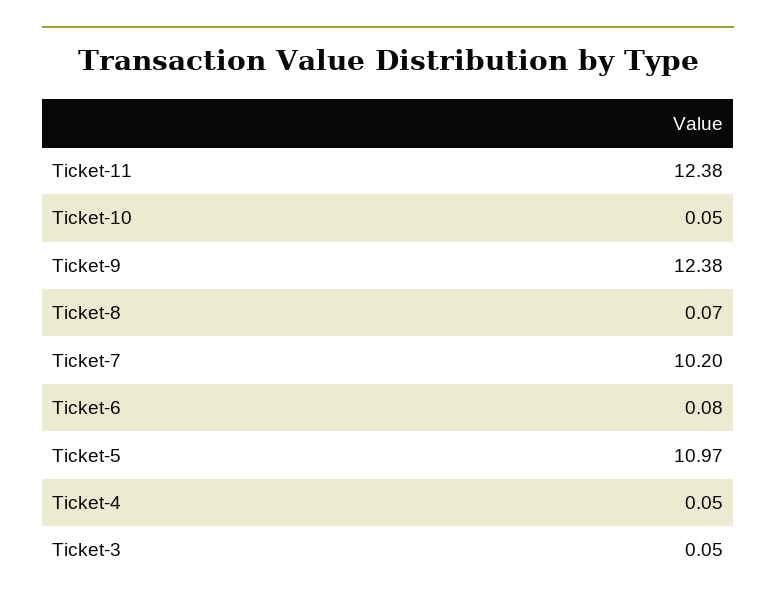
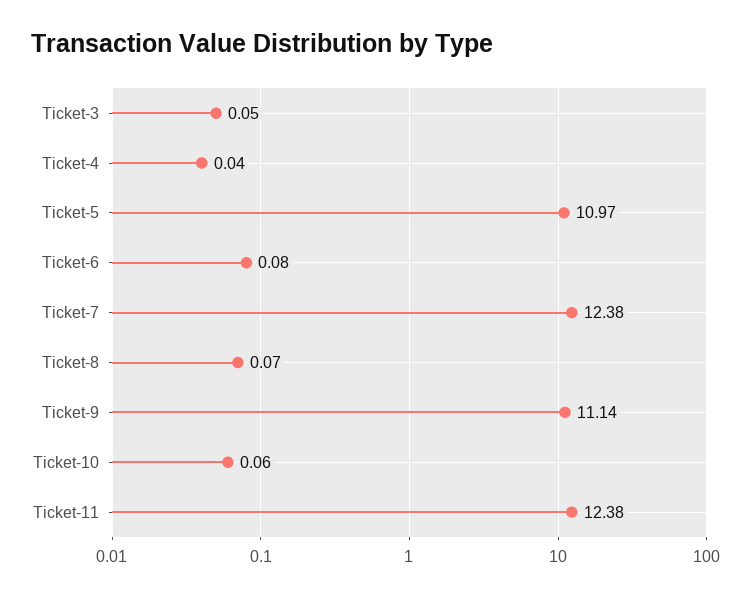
  {
    "Ticket-11": 12.38,
-   "Ticket-10": 0.05,
+   "Ticket-10": 0.06,
-   "Ticket-9": 12.38,
+   "Ticket-9": 11.14,
    "Ticket-8": 0.07,
-   "Ticket-7": 10.2,
+   "Ticket-7": 12.38,
    "Ticket-6": 0.08,
    "Ticket-5": 10.97,
-   "Ticket-4": 0.05,
+   "Ticket-4": 0.04,
    "Ticket-3": 0.05
  }

